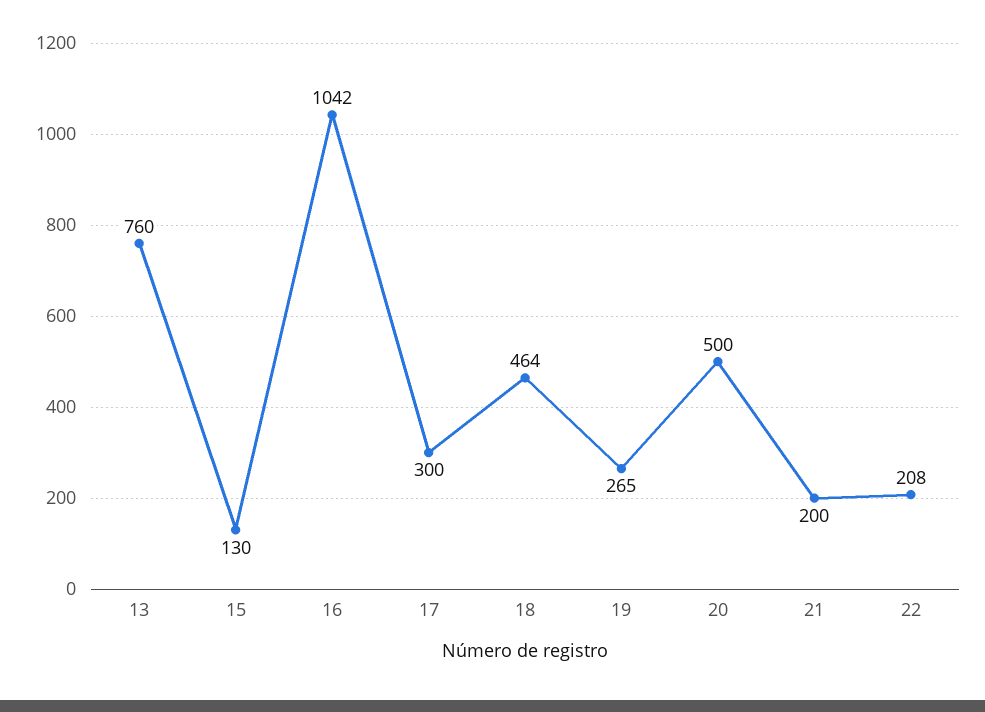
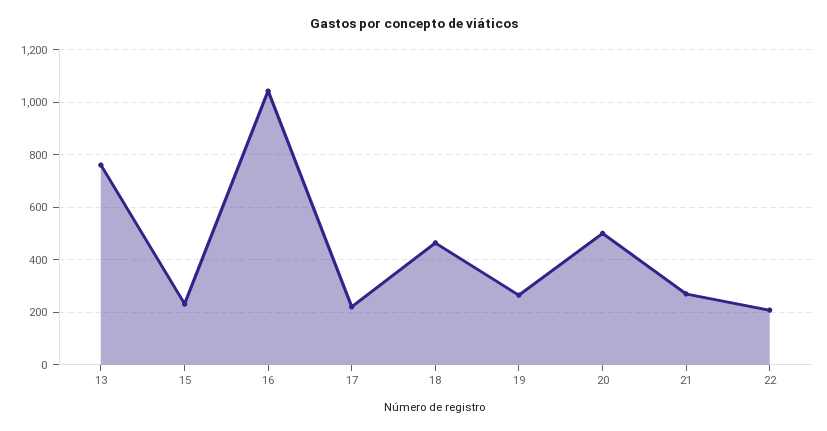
  {
    "13": 760,
-   "15": 130,
+   "15": 225,
    "16": 1042,
-   "17": 300,
+   "17": 225,
    "18": 464,
    "19": 265,
    "20": 500,
-   "21": 200,
+   "21": 275,
    "22": 208
  }

